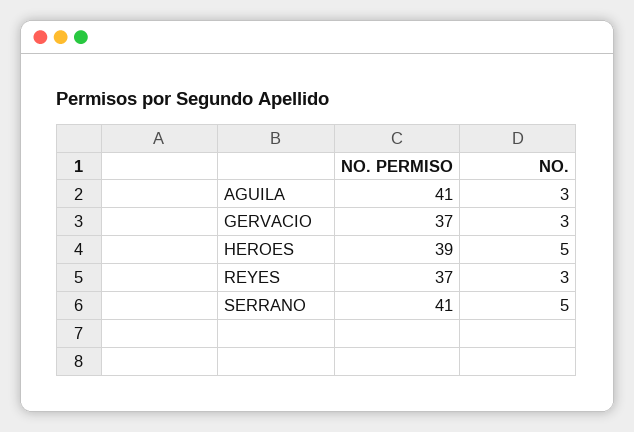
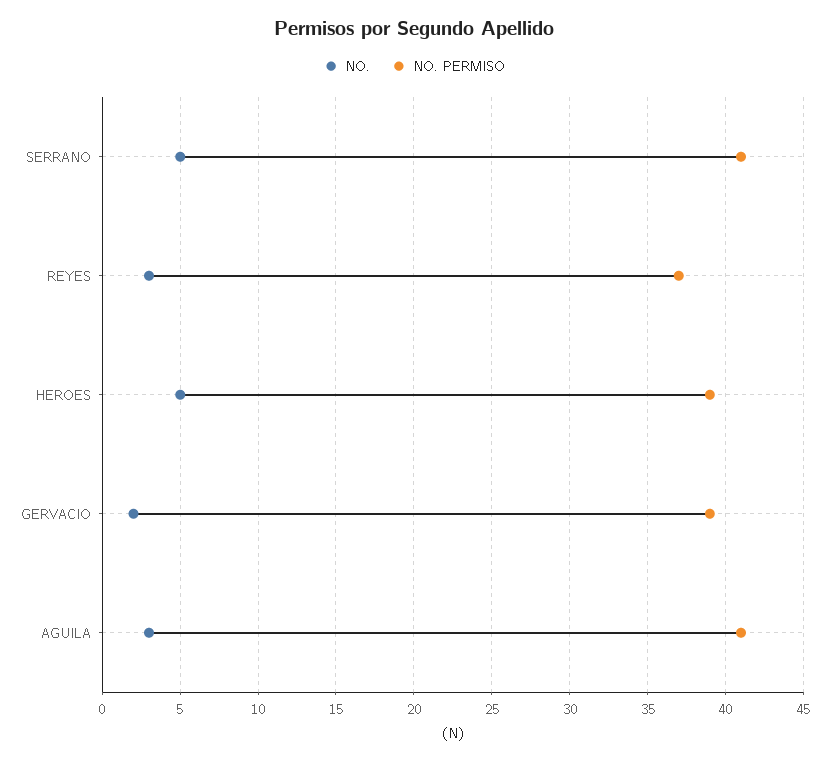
  {
    "NO. PERMISO": {
      "AGUILA": 41,
-     "GERVACIO": 37,
+     "GERVACIO": 39,
      "HEROES": 39,
      "REYES": 37,
      "SERRANO": 41
    },
    "NO.": {
      "AGUILA": 3,
-     "GERVACIO": 3,
+     "GERVACIO": 2,
      "HEROES": 5,
      "REYES": 3,
      "SERRANO": 5
    }
  }

